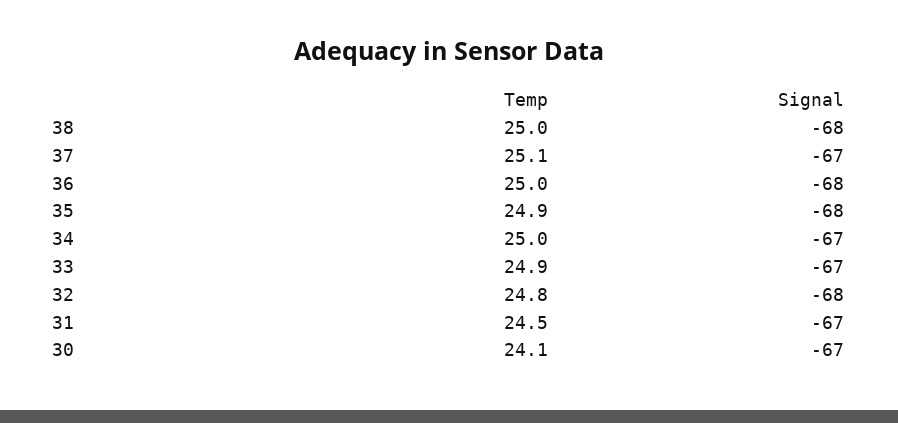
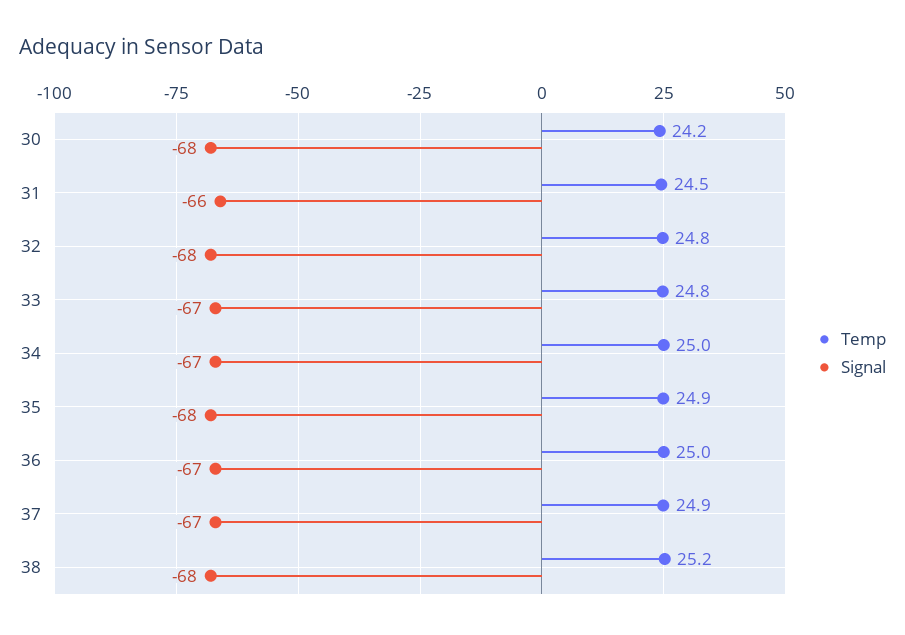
  {
    "Temp": {
-     "38": 25,
+     "38": 25.2,
-     "37": 25.1,
+     "37": 24.9,
      "36": 25,
      "35": 24.9,
      "34": 25,
-     "33": 24.9,
+     "33": 24.8,
      "32": 24.8,
      "31": 24.5,
-     "30": 24.1
+     "30": 24.2
    },
    "Signal": {
      "38": -68,
      "37": -67,
-     "36": -68,
+     "36": -67,
      "35": -68,
      "34": -67,
      "33": -67,
      "32": -68,
-     "31": -67,
+     "31": -66,
-     "30": -67
+     "30": -68
    }
  }

